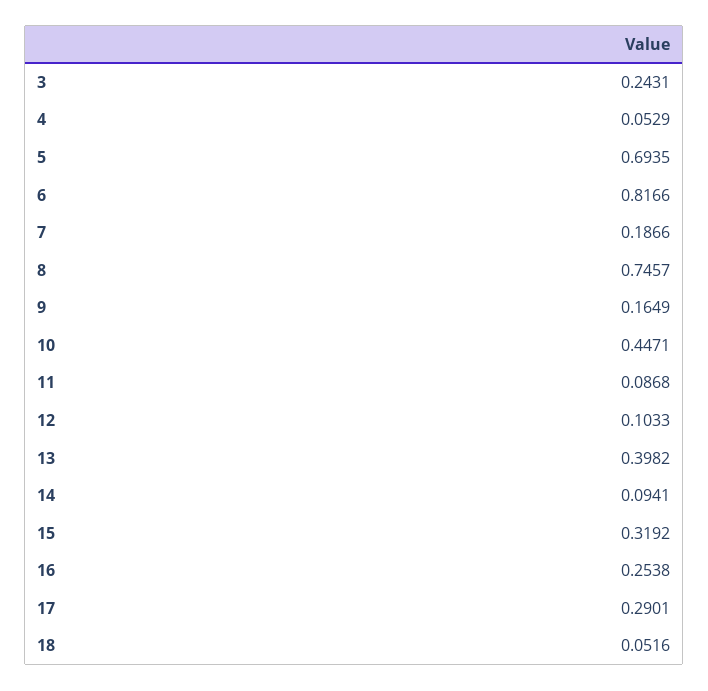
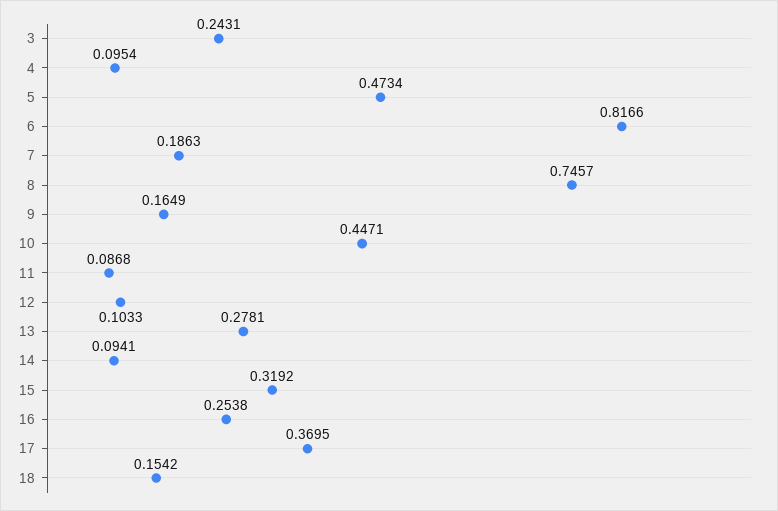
  {
    "3": 0.2431,
-   "4": 0.0529,
+   "4": 0.0954,
-   "5": 0.6935,
+   "5": 0.4734,
    "6": 0.8166,
-   "7": 0.1866,
+   "7": 0.1863,
    "8": 0.7457,
    "9": 0.1649,
    "10": 0.4471,
    "11": 0.0868,
    "12": 0.1033,
-   "13": 0.3982,
+   "13": 0.2781,
    "14": 0.0941,
    "15": 0.3192,
    "16": 0.2538,
-   "17": 0.2901,
+   "17": 0.3695,
-   "18": 0.0516
+   "18": 0.1542
  }

